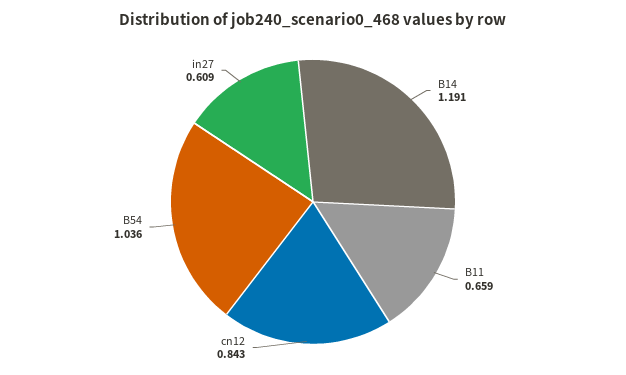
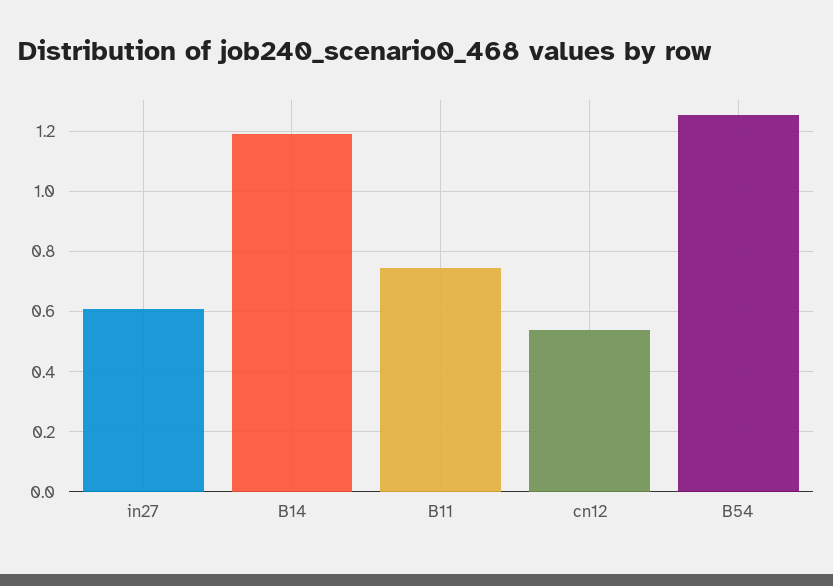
  {
    "B14": 1.191,
-   "B11": 0.659,
+   "B11": 0.74,
-   "cn12": 0.843,
+   "cn12": 0.54,
-   "B54": 1.036,
+   "B54": 1.26,
    "in27": 0.609
  }

